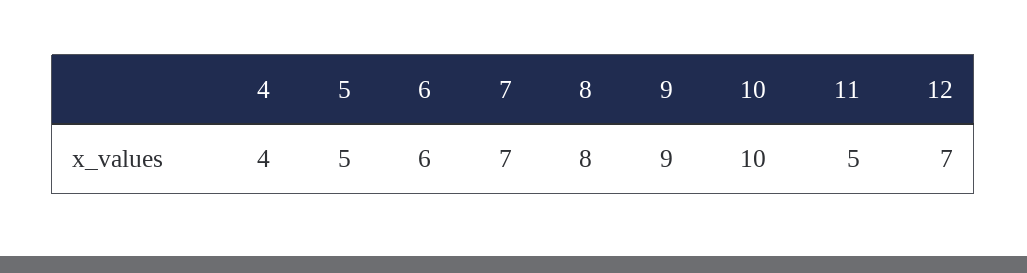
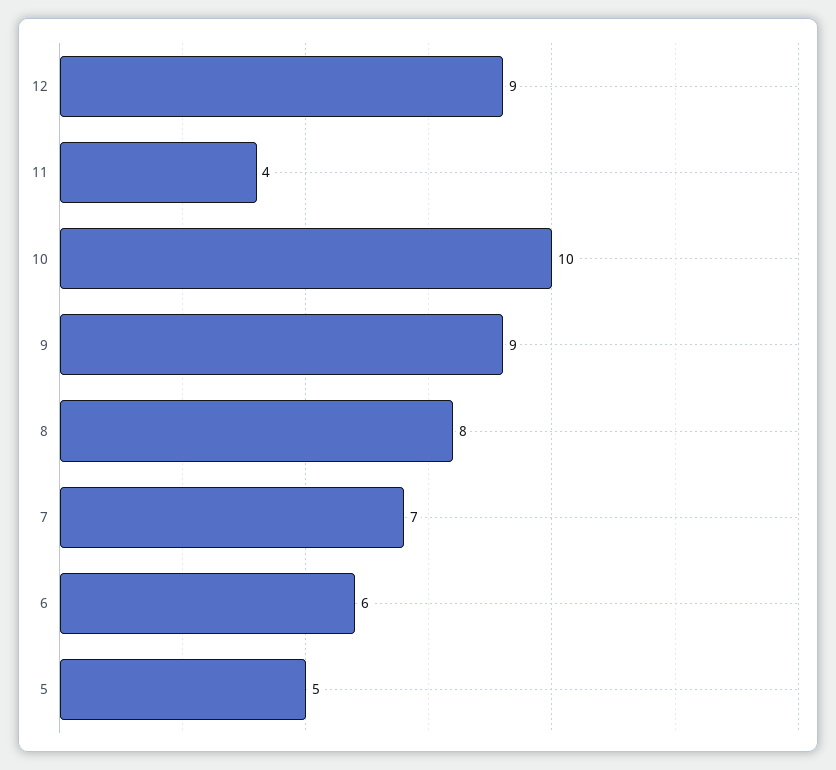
  {
-   "4": 4,
    "5": 5,
    "6": 6,
    "7": 7,
    "8": 8,
    "9": 9,
    "10": 10,
-   "11": 5,
+   "11": 4,
-   "12": 7
+   "12": 9
  }

